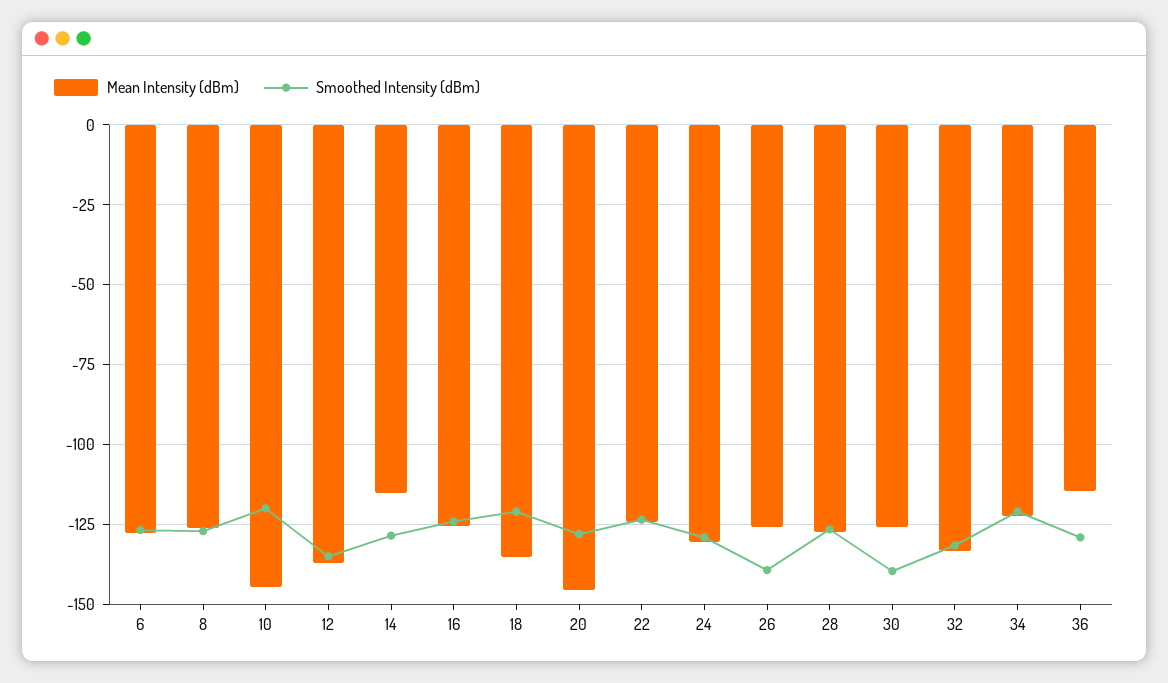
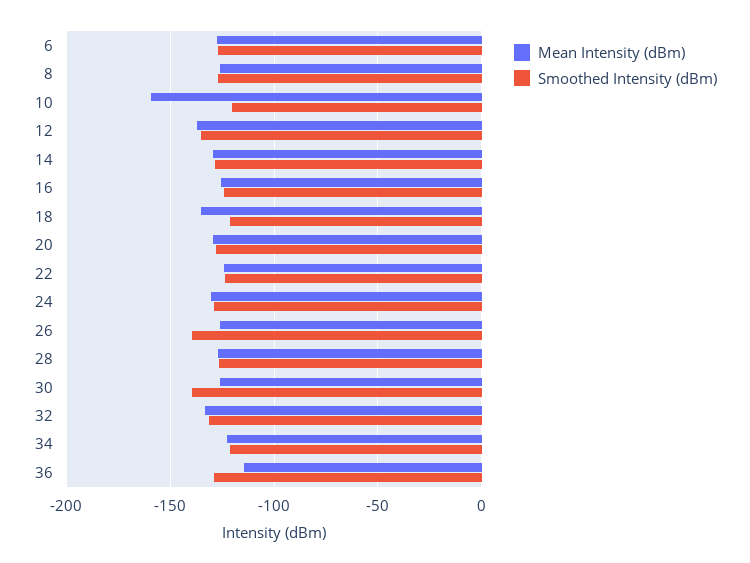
  {
    "Mean Intensity (dBm)": {
      "6": -127.5,
      "8": -125,
-     "10": -145,
+     "10": -160,
      "12": -137.5,
-     "14": -115,
+     "14": -130,
      "16": -125,
      "18": -135,
-     "20": -145,
+     "20": -130,
      "22": -125,
      "24": -130,
      "26": -125,
      "28": -127.5,
      "30": -125,
      "32": -132.5,
      "34": -122.5,
      "36": -115
    },
    "Smoothed Intensity (dBm)": {
      "6": -127.5,
      "8": -127.5,
      "10": -120,
      "12": -135,
      "14": -127.5,
      "16": -125,
      "18": -120,
      "20": -127.5,
      "22": -122.5,
      "24": -130,
      "26": -140,
      "28": -127.5,
      "30": -140,
      "32": -132.5,
      "34": -120,
      "36": -130
    }
  }

